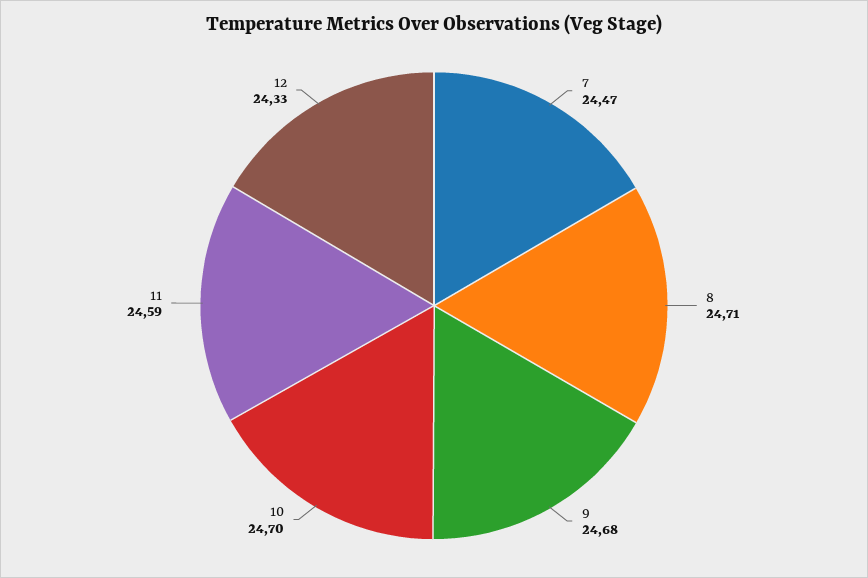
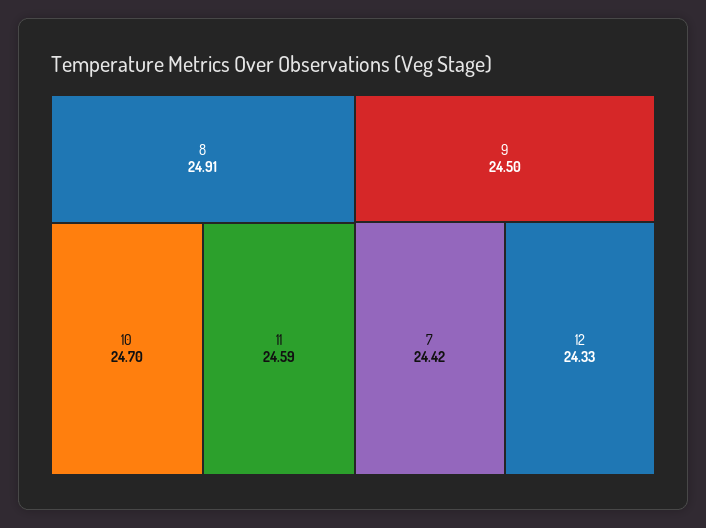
  {
-   "7": 24.47,
+   "7": 24.42,
-   "8": 24.71,
+   "8": 24.91,
-   "9": 24.68,
+   "9": 24.5,
    "10": 24.7,
    "11": 24.59,
    "12": 24.33
  }

